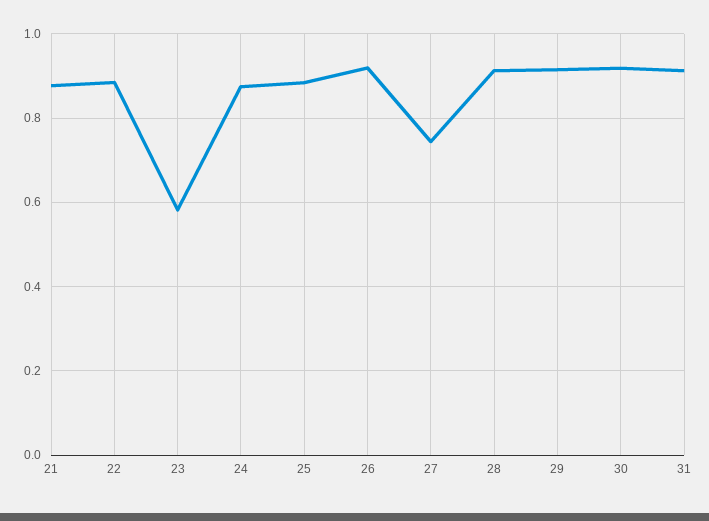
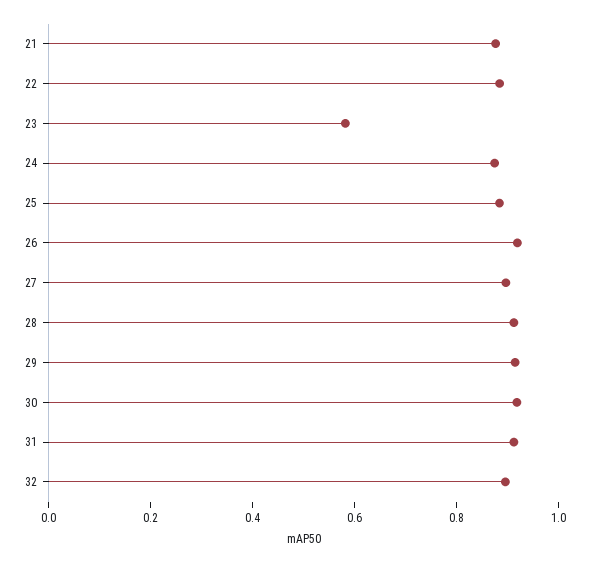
  {
    "21": 0.88,
    "22": 0.88,
    "23": 0.58,
    "24": 0.88,
    "25": 0.88,
    "26": 0.92,
-   "27": 0.74,
+   "27": 0.9,
    "28": 0.92,
    "29": 0.92,
    "30": 0.92,
-   "31": 0.92
+   "31": 0.92,
+   "32": 0.9
  }

